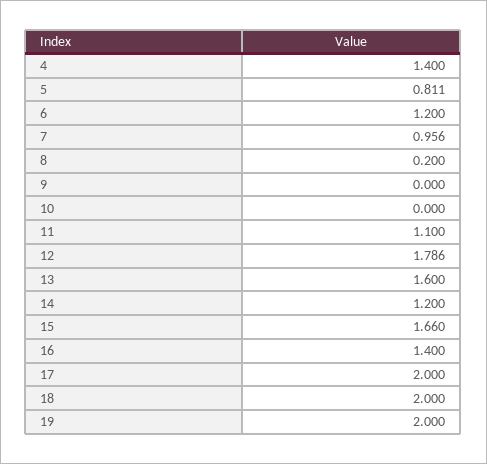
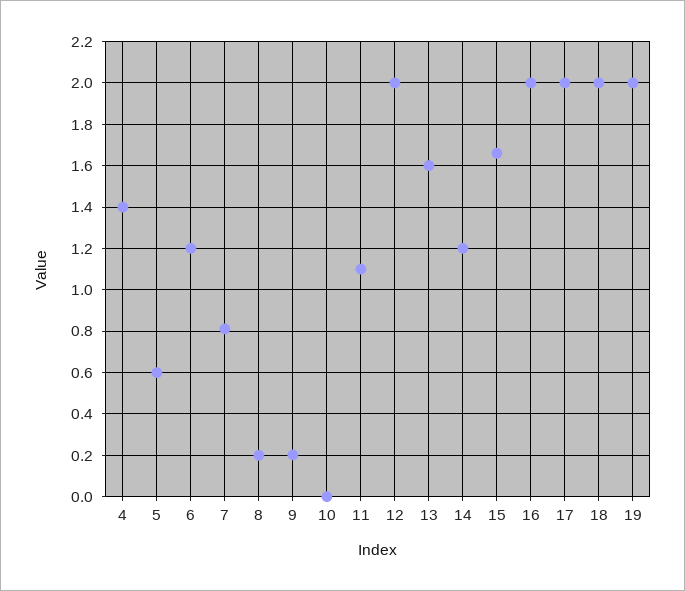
  {
    "4": 1.4,
-   "5": 0.811,
+   "5": 0.6,
    "6": 1.2,
-   "7": 0.956,
+   "7": 0.8,
    "8": 0.2,
-   "9": 0,
+   "9": 0.2,
    "10": 0,
    "11": 1.1,
-   "12": 1.786,
+   "12": 2,
    "13": 1.6,
    "14": 1.2,
    "15": 1.66,
-   "16": 1.4,
+   "16": 2,
    "17": 2,
    "18": 2,
    "19": 2
  }

